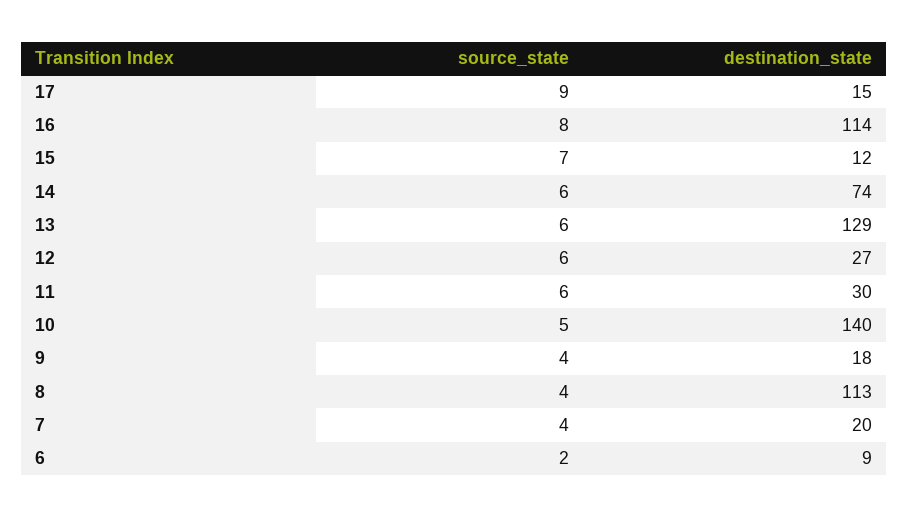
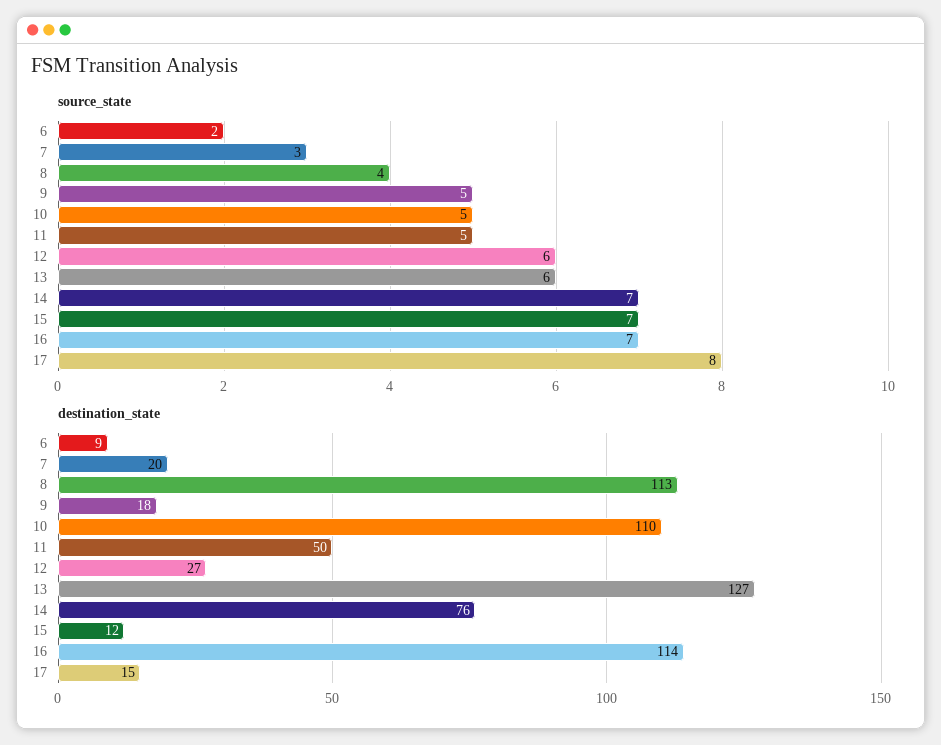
  {
    "source_state": {
-     "17": 9,
+     "17": 8,
-     "16": 8,
+     "16": 7,
      "15": 7,
-     "14": 6,
+     "14": 7,
      "13": 6,
      "12": 6,
-     "11": 6,
+     "11": 5,
      "10": 5,
-     "9": 4,
+     "9": 5,
      "8": 4,
-     "7": 4,
+     "7": 3,
      "6": 2
    },
    "destination_state": {
      "17": 15,
      "16": 114,
      "15": 12,
-     "14": 74,
+     "14": 76,
-     "13": 129,
+     "13": 127,
      "12": 27,
-     "11": 30,
+     "11": 50,
-     "10": 140,
+     "10": 110,
      "9": 18,
      "8": 113,
      "7": 20,
      "6": 9
    }
  }

